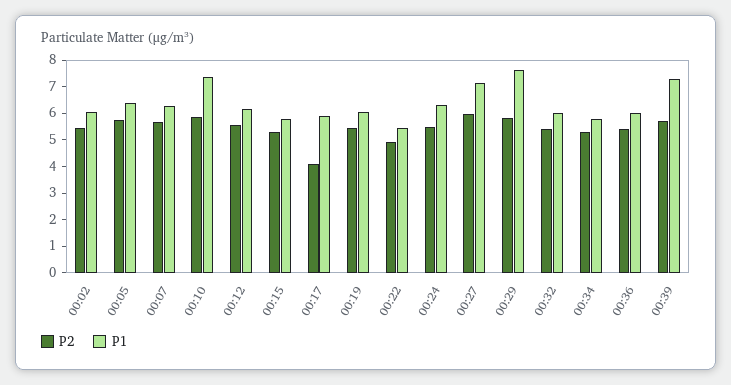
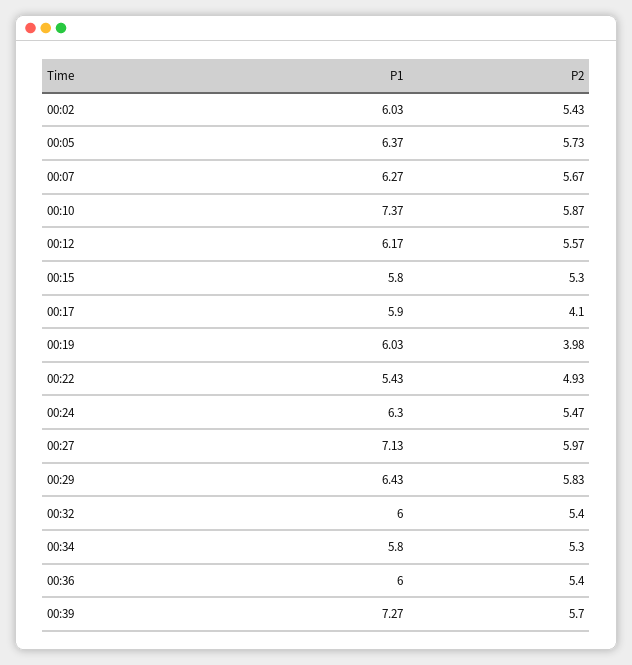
  {
    "P2": {
      "00:02": 5.43,
      "00:05": 5.73,
      "00:07": 5.67,
      "00:10": 5.87,
      "00:12": 5.57,
      "00:15": 5.3,
      "00:17": 4.1,
-     "00:19": 5.5,
+     "00:19": 3.98,
      "00:22": 4.93,
      "00:24": 5.47,
      "00:27": 5.97,
      "00:29": 5.83,
      "00:32": 5.4,
      "00:34": 5.3,
      "00:36": 5.4,
      "00:39": 5.7
    },
    "P1": {
      "00:02": 6.03,
      "00:05": 6.37,
      "00:07": 6.27,
      "00:10": 7.37,
      "00:12": 6.17,
      "00:15": 5.8,
      "00:17": 5.9,
      "00:19": 6.03,
      "00:22": 5.43,
      "00:24": 6.3,
      "00:27": 7.13,
-     "00:29": 7.5,
+     "00:29": 6.43,
      "00:32": 6,
      "00:34": 5.8,
      "00:36": 6,
      "00:39": 7.27
    }
  }

